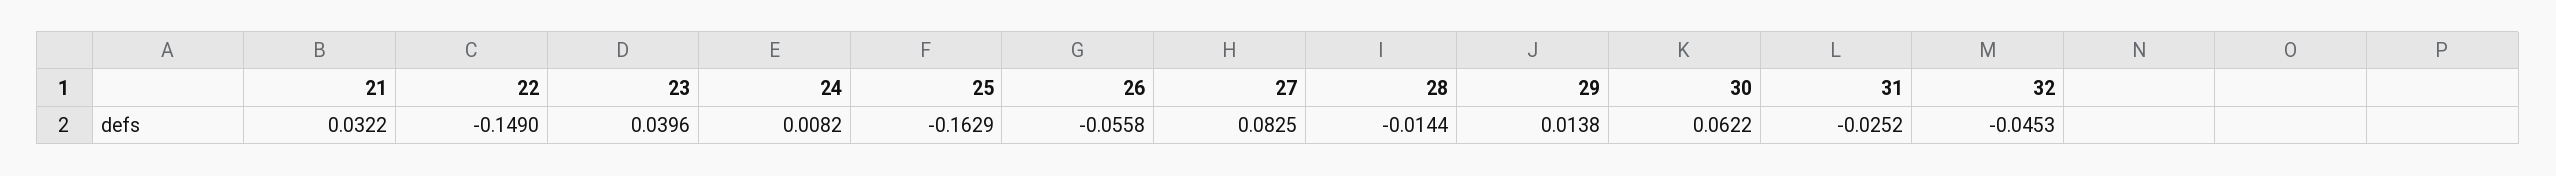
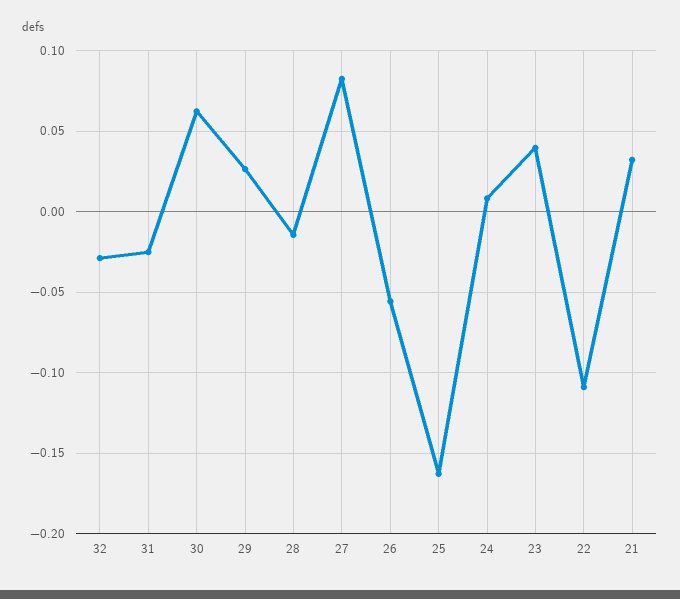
  {
    "21": 0.0322,
-   "22": -0.149,
+   "22": -0.11,
    "23": 0.0396,
    "24": 0.0082,
    "25": -0.1629,
    "26": -0.0558,
    "27": 0.0825,
    "28": -0.0144,
-   "29": 0.0138,
+   "29": 0.025,
    "30": 0.0622,
    "31": -0.0252,
-   "32": -0.0453
+   "32": -0.03
  }

